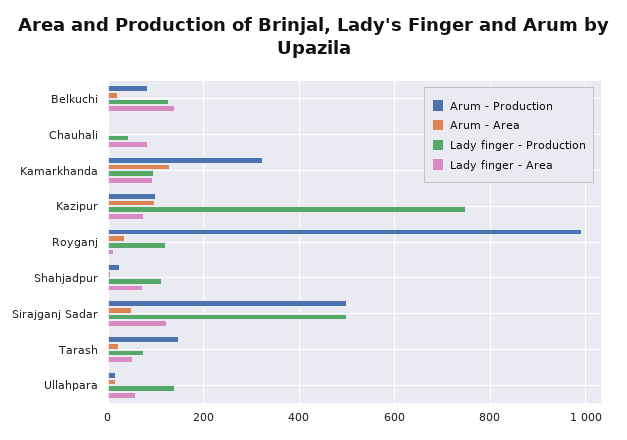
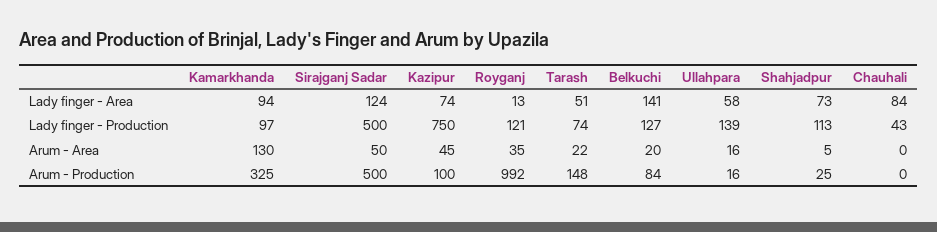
  {
    "Arum - Production": {
      "Belkuchi": 84,
      "Chauhali": 0,
      "Kamarkhanda": 325,
      "Kazipur": 100,
      "Royganj": 992,
      "Shahjadpur": 25,
      "Sirajganj Sadar": 500,
      "Tarash": 148,
      "Ullahpara": 16
    },
    "Arum - Area": {
      "Belkuchi": 20,
      "Chauhali": 0,
      "Kamarkhanda": 130,
-     "Kazipur": 100,
+     "Kazipur": 45,
      "Royganj": 35,
      "Shahjadpur": 5,
      "Sirajganj Sadar": 50,
      "Tarash": 22,
      "Ullahpara": 16
    },
    "Lady finger - Production": {
      "Belkuchi": 127,
      "Chauhali": 43,
      "Kamarkhanda": 97,
      "Kazipur": 750,
      "Royganj": 121,
      "Shahjadpur": 113,
      "Sirajganj Sadar": 500,
      "Tarash": 74,
      "Ullahpara": 139
    },
    "Lady finger - Area": {
      "Belkuchi": 141,
      "Chauhali": 84,
      "Kamarkhanda": 94,
      "Kazipur": 74,
      "Royganj": 13,
      "Shahjadpur": 73,
      "Sirajganj Sadar": 124,
      "Tarash": 51,
      "Ullahpara": 58
    }
  }

